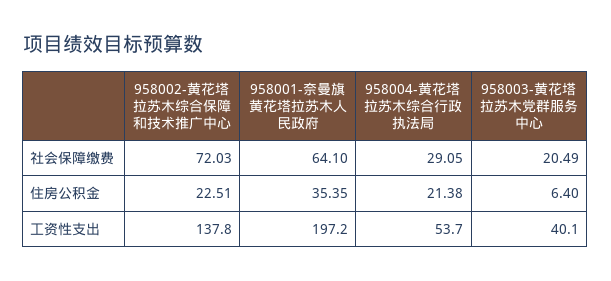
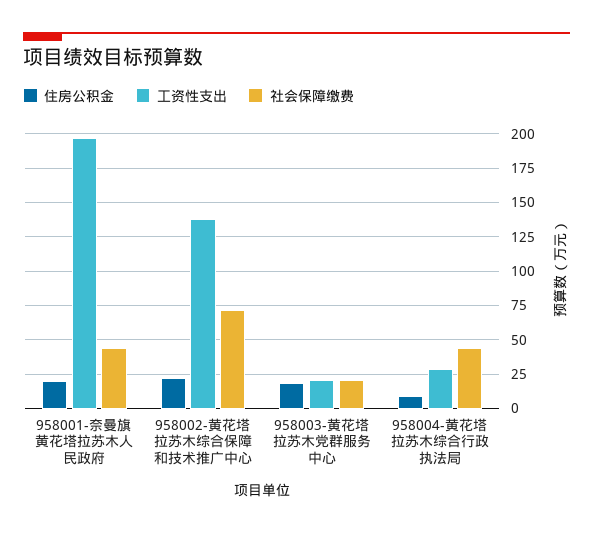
  {
    "社会保障缴费": {
      "958002-黄花塔拉苏木综合保障和技术推广中心": 72.03,
-     "958001-奈曼旗黄花塔拉苏木人民政府": 64.1,
+     "958001-奈曼旗黄花塔拉苏木人民政府": 45,
-     "958004-黄花塔拉苏木综合行政执法局": 29.05,
+     "958004-黄花塔拉苏木综合行政执法局": 45,
      "958003-黄花塔拉苏木党群服务中心": 20.49
    },
    "住房公积金": {
      "958002-黄花塔拉苏木综合保障和技术推广中心": 22.51,
-     "958001-奈曼旗黄花塔拉苏木人民政府": 35.35,
+     "958001-奈曼旗黄花塔拉苏木人民政府": 20,
-     "958004-黄花塔拉苏木综合行政执法局": 21.38,
+     "958004-黄花塔拉苏木综合行政执法局": 10,
-     "958003-黄花塔拉苏木党群服务中心": 6.4
+     "958003-黄花塔拉苏木党群服务中心": 20
    },
    "工资性支出": {
      "958002-黄花塔拉苏木综合保障和技术推广中心": 137.8,
      "958001-奈曼旗黄花塔拉苏木人民政府": 197.2,
-     "958004-黄花塔拉苏木综合行政执法局": 53.7,
+     "958004-黄花塔拉苏木综合行政执法局": 30,
-     "958003-黄花塔拉苏木党群服务中心": 40.1
+     "958003-黄花塔拉苏木党群服务中心": 20
    }
  }

